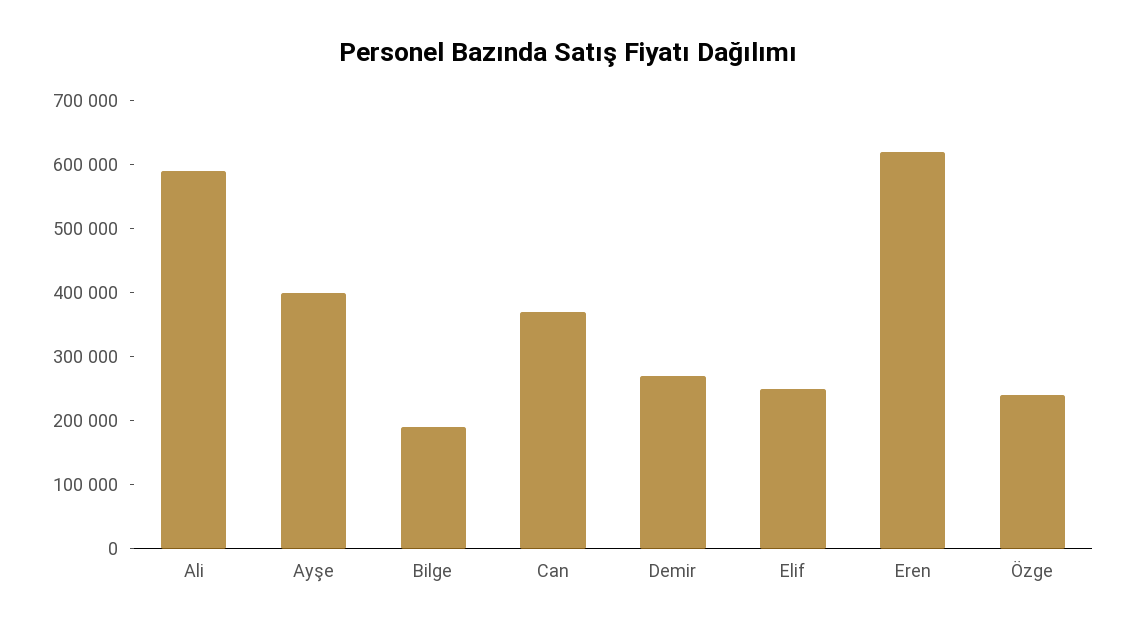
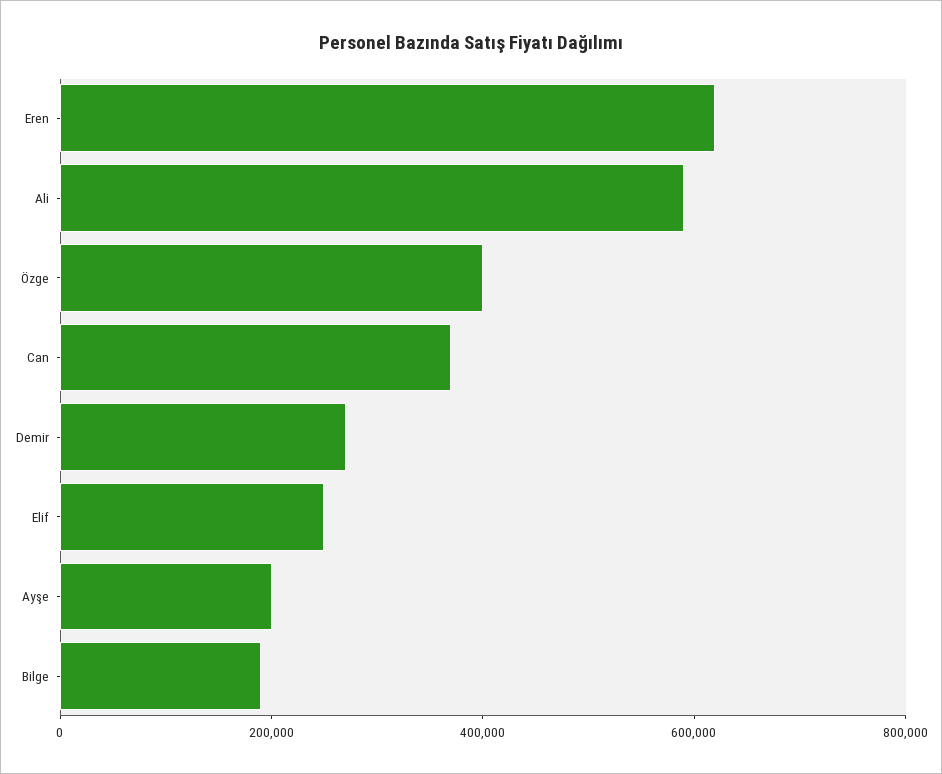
  {
    "Ali": 600000,
-   "Ayşe": 400000,
+   "Ayşe": 200000,
    "Bilge": 200000,
    "Can": 380000,
    "Demir": 280000,
    "Elif": 260000,
    "Eren": 620000,
-   "Özge": 240000
+   "Özge": 400000
  }

